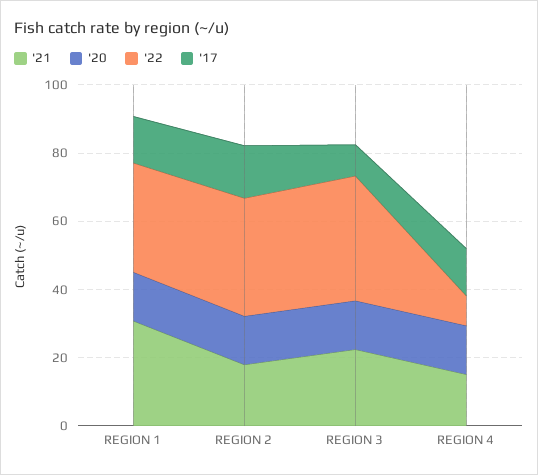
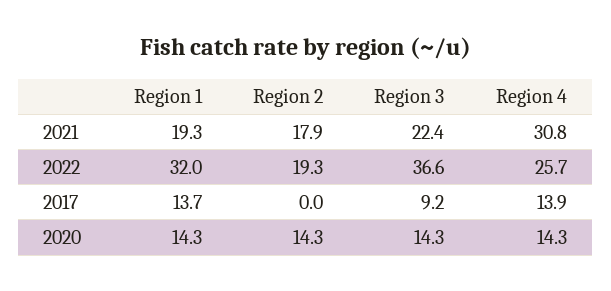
  {
    "'21": {
-     "REGION 1": 30,
+     "REGION 1": 19.3,
      "REGION 2": 17.9,
      "REGION 3": 22.4,
-     "REGION 4": 15
+     "REGION 4": 30.8
    },
    "'20": {
      "REGION 1": 14.3,
      "REGION 2": 14.3,
      "REGION 3": 14.3,
      "REGION 4": 14.3
    },
    "'22": {
      "REGION 1": 32,
-     "REGION 2": 35,
+     "REGION 2": 19.3,
      "REGION 3": 36.6,
-     "REGION 4": 10
+     "REGION 4": 25.7
    },
    "'17": {
      "REGION 1": 13.7,
-     "REGION 2": 15,
+     "REGION 2": 0,
      "REGION 3": 9.2,
      "REGION 4": 13.9
    }
  }

